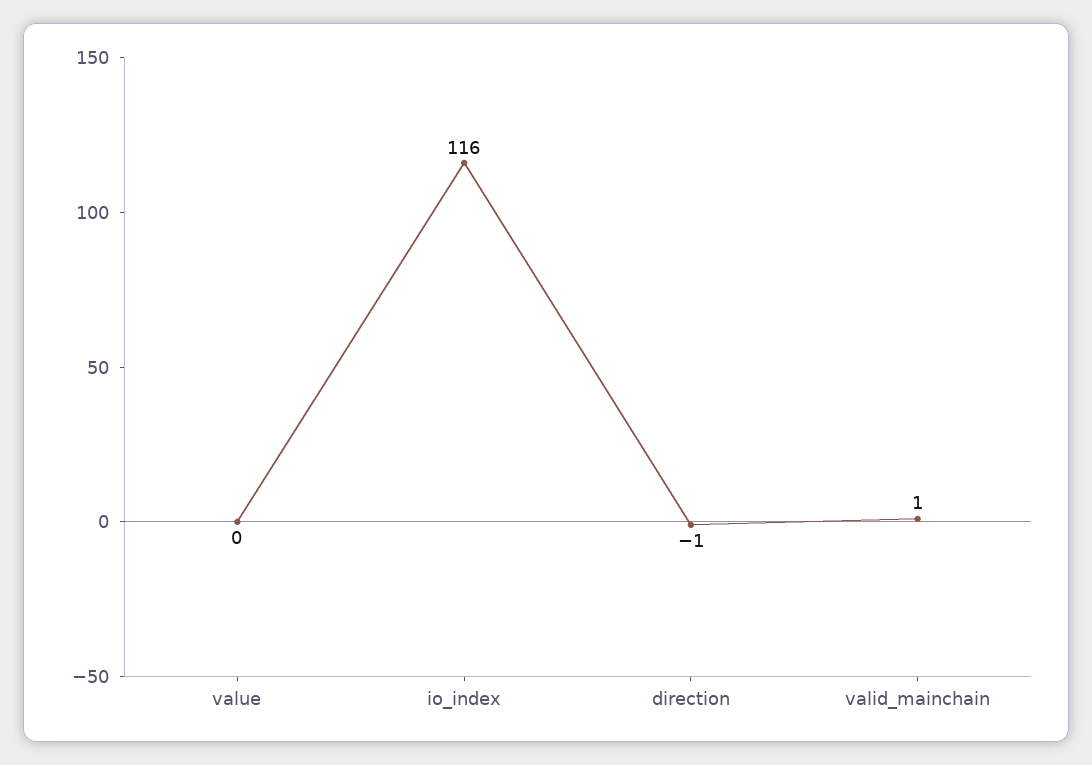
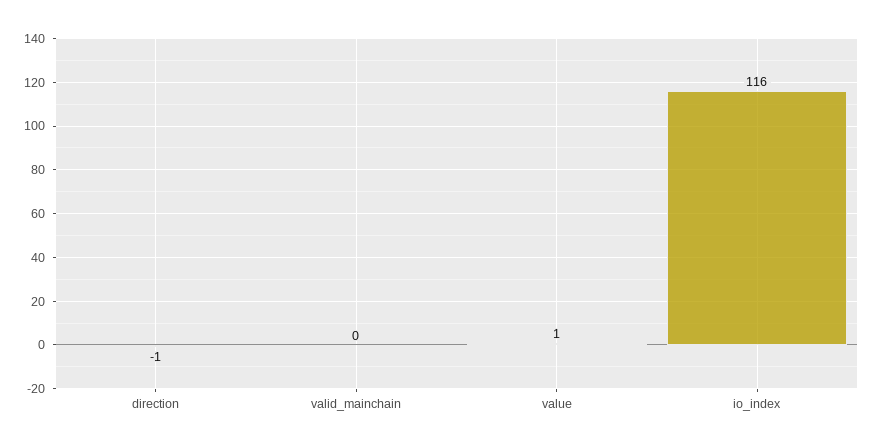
  {
-   "value": 0,
+   "value": 1,
    "io_index": 116,
    "direction": -1,
-   "valid_mainchain": 1
+   "valid_mainchain": 0
  }

